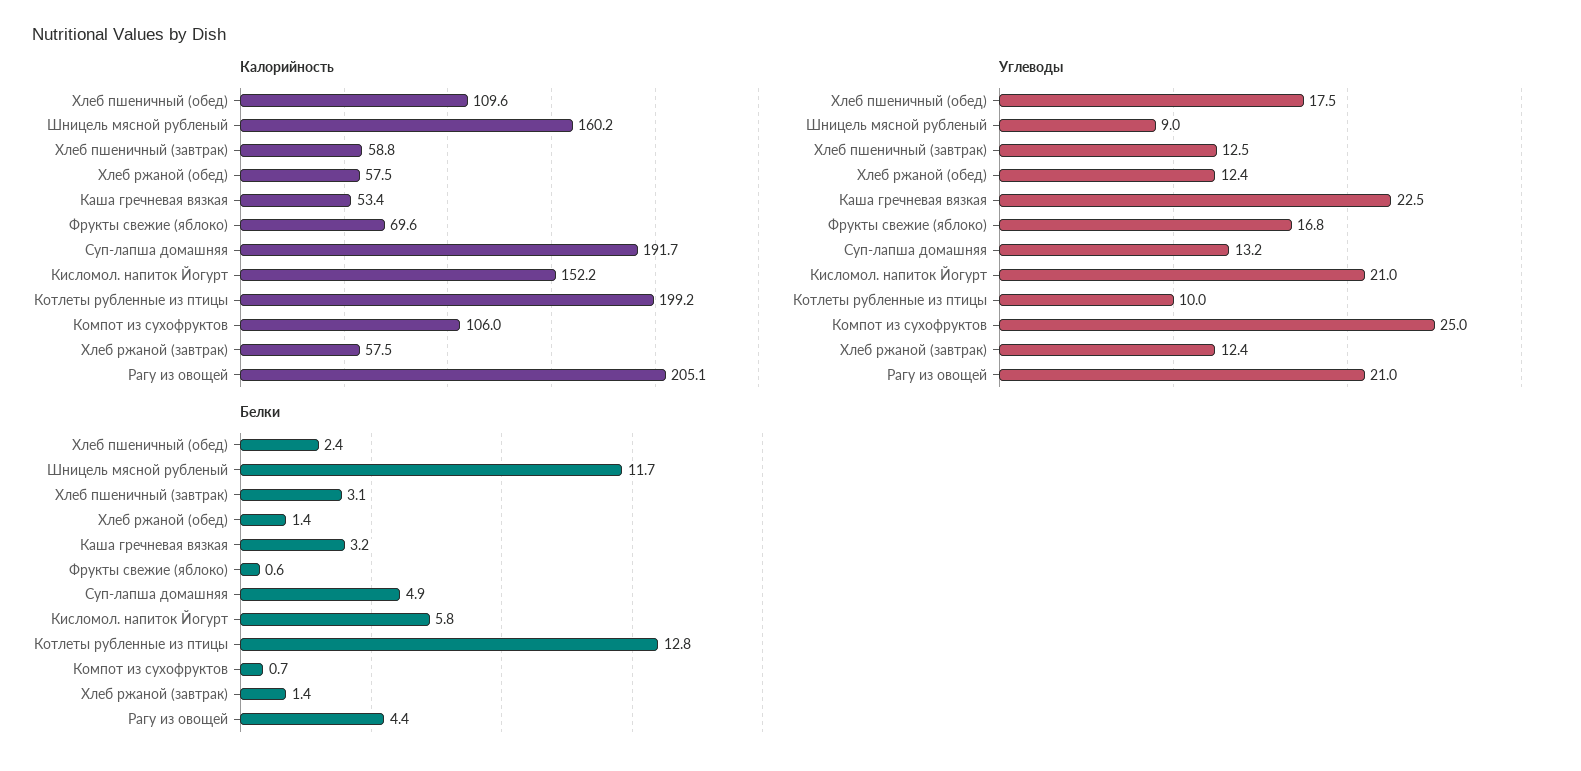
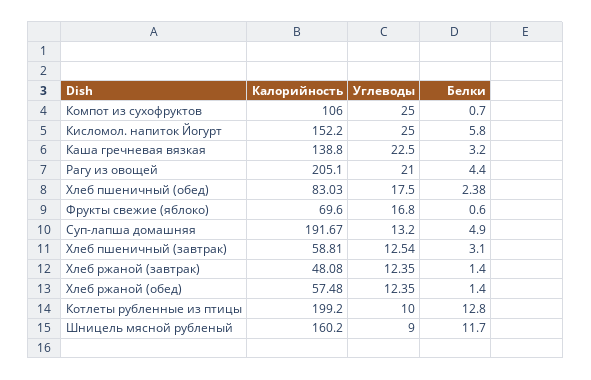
  {
    "Калорийность": {
-     "Хлеб пшеничный (обед)": 109.6,
+     "Хлеб пшеничный (обед)": 83.03,
      "Шницель мясной рубленый": 160.2,
      "Хлеб пшеничный (завтрак)": 58.81,
      "Хлеб ржаной (обед)": 57.48,
-     "Каша гречневая вязкая": 53.4,
+     "Каша гречневая вязкая": 138.8,
      "Фрукты свежие (яблоко)": 69.6,
      "Суп-лапша домашняя": 191.67,
      "Кисломол. напиток Йогурт": 152.2,
      "Котлеты рубленные из птицы": 199.2,
      "Компот из сухофруктов": 106,
-     "Хлеб ржаной (завтрак)": 57.5,
+     "Хлеб ржаной (завтрак)": 48.08,
      "Рагу из овощей": 205.1
    },
    "Углеводы": {
      "Хлеб пшеничный (обед)": 17.5,
      "Шницель мясной рубленый": 9,
      "Хлеб пшеничный (завтрак)": 12.54,
      "Хлеб ржаной (обед)": 12.35,
      "Каша гречневая вязкая": 22.5,
      "Фрукты свежие (яблоко)": 16.8,
      "Суп-лапша домашняя": 13.2,
-     "Кисломол. напиток Йогурт": 21,
+     "Кисломол. напиток Йогурт": 25,
      "Котлеты рубленные из птицы": 10,
      "Компот из сухофруктов": 25,
      "Хлеб ржаной (завтрак)": 12.35,
      "Рагу из овощей": 21
    },
    "Белки": {
      "Хлеб пшеничный (обед)": 2.38,
      "Шницель мясной рубленый": 11.7,
      "Хлеб пшеничный (завтрак)": 3.1,
      "Хлеб ржаной (обед)": 1.4,
      "Каша гречневая вязкая": 3.2,
      "Фрукты свежие (яблоко)": 0.6,
      "Суп-лапша домашняя": 4.9,
      "Кисломол. напиток Йогурт": 5.8,
      "Котлеты рубленные из птицы": 12.8,
      "Компот из сухофруктов": 0.7,
      "Хлеб ржаной (завтрак)": 1.4,
      "Рагу из овощей": 4.4
    }
  }

